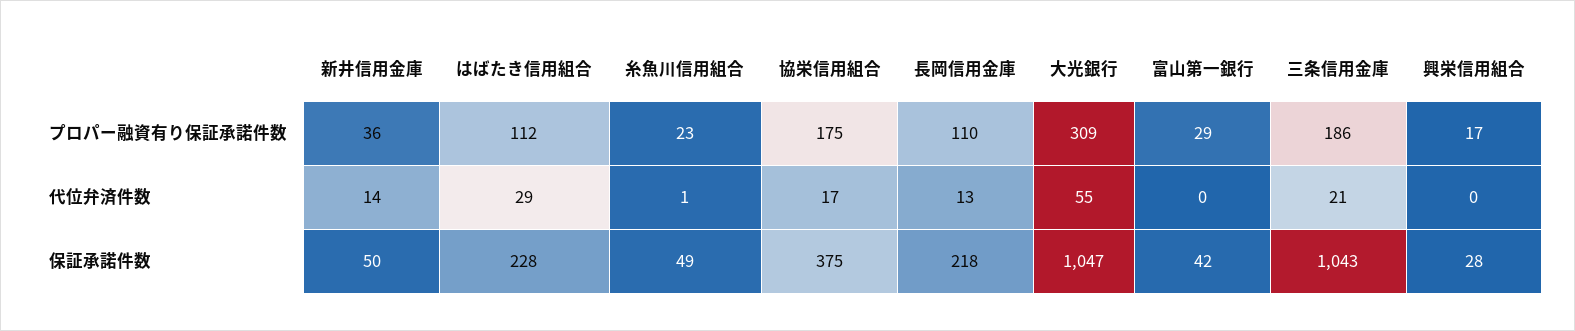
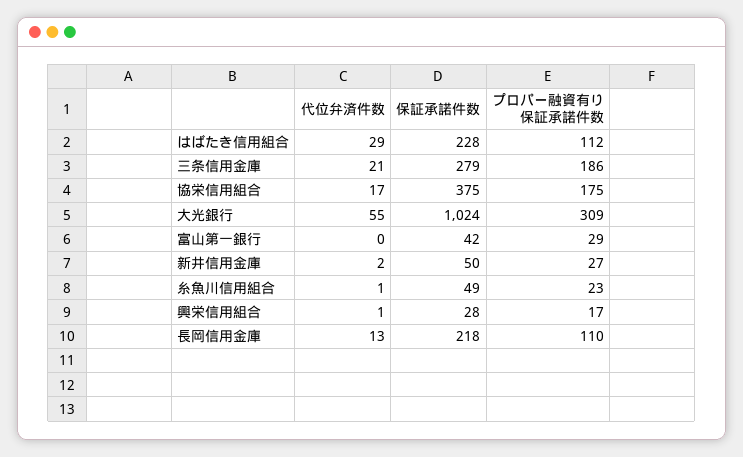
  {
    "新井信用金庫": {
-     "プロパー融資有り保証承諾件数": 36,
+     "プロパー融資有り保証承諾件数": 27,
-     "代位弁済件数": 14,
+     "代位弁済件数": 2,
      "保証承諾件数": 50
    },
    "はばたき信用組合": {
      "プロパー融資有り保証承諾件数": 112,
      "代位弁済件数": 29,
      "保証承諾件数": 228
    },
    "糸魚川信用組合": {
      "プロパー融資有り保証承諾件数": 23,
      "代位弁済件数": 1,
      "保証承諾件数": 49
    },
    "協栄信用組合": {
      "プロパー融資有り保証承諾件数": 175,
      "代位弁済件数": 17,
      "保証承諾件数": 375
    },
    "長岡信用金庫": {
      "プロパー融資有り保証承諾件数": 110,
      "代位弁済件数": 13,
      "保証承諾件数": 218
    },
    "大光銀行": {
      "プロパー融資有り保証承諾件数": 309,
      "代位弁済件数": 55,
-     "保証承諾件数": 1047
+     "保証承諾件数": 1024
    },
    "富山第一銀行": {
      "プロパー融資有り保証承諾件数": 29,
      "代位弁済件数": 0,
      "保証承諾件数": 42
    },
    "三条信用金庫": {
      "プロパー融資有り保証承諾件数": 186,
      "代位弁済件数": 21,
-     "保証承諾件数": 1043
+     "保証承諾件数": 279
    },
    "興栄信用組合": {
      "プロパー融資有り保証承諾件数": 17,
-     "代位弁済件数": 0,
+     "代位弁済件数": 1,
      "保証承諾件数": 28
    }
  }

